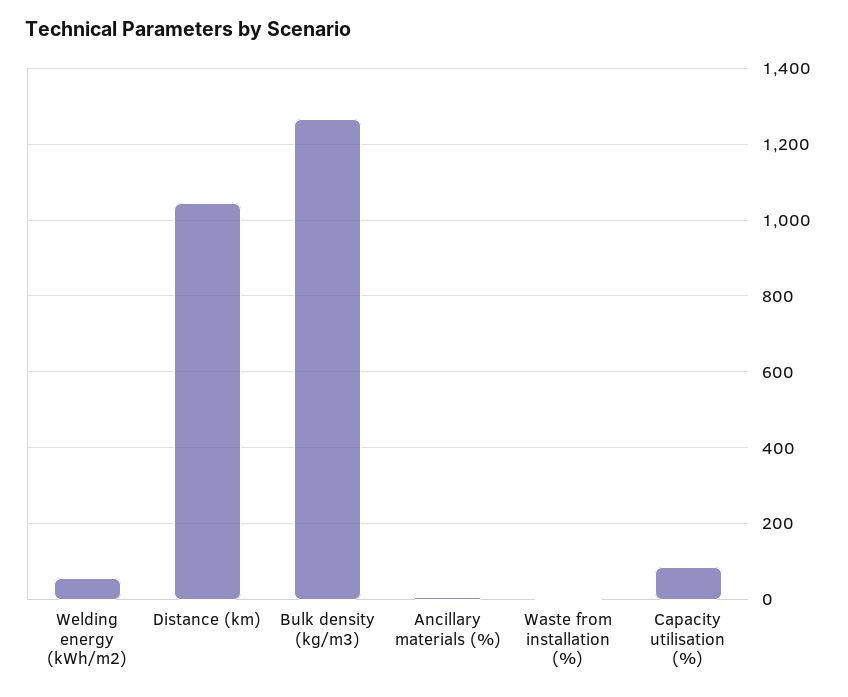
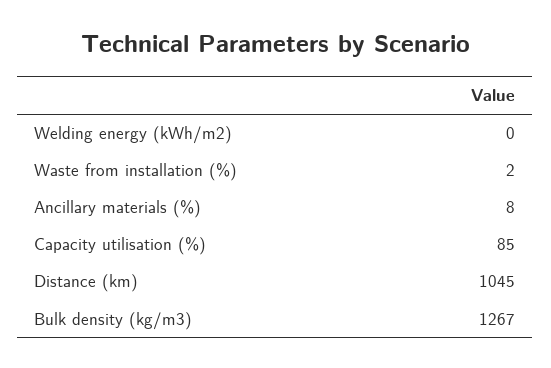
  {
-   "Welding energy (kWh/m2)": 60,
+   "Welding energy (kWh/m2)": 0,
    "Distance (km)": 1045,
    "Bulk density (kg/m3)": 1267,
    "Ancillary materials (%)": 8,
    "Waste from installation (%)": 2,
    "Capacity utilisation (%)": 85
  }

